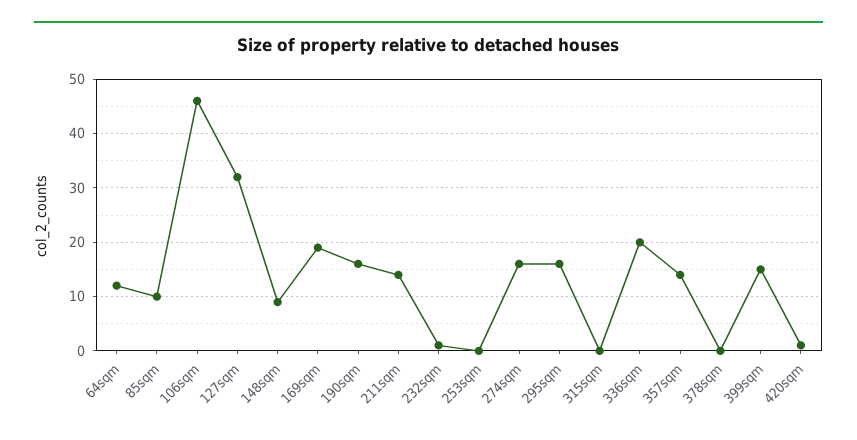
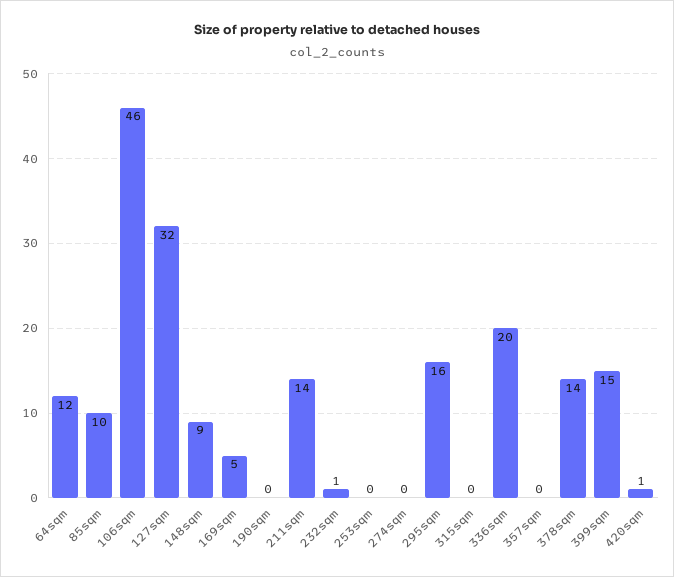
  {
    "64sqm": 12,
    "85sqm": 10,
    "106sqm": 46,
    "127sqm": 32,
    "148sqm": 9,
-   "169sqm": 20,
+   "169sqm": 5,
-   "190sqm": 15,
+   "190sqm": 0,
    "211sqm": 14,
    "232sqm": 1,
    "253sqm": 0,
-   "274sqm": 15,
+   "274sqm": 0,
    "295sqm": 16,
    "315sqm": 0,
    "336sqm": 20,
-   "357sqm": 15,
+   "357sqm": 0,
-   "378sqm": 0,
+   "378sqm": 14,
    "399sqm": 15,
    "420sqm": 1
  }

